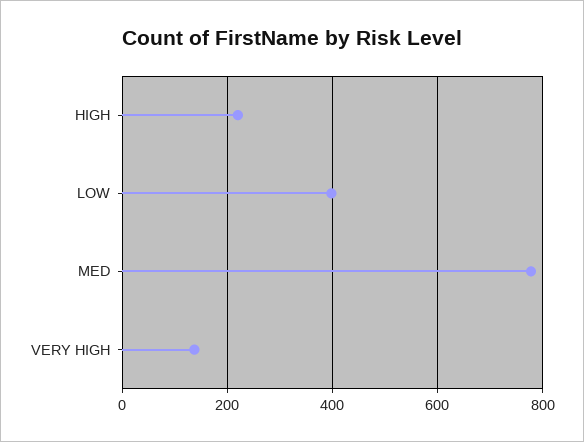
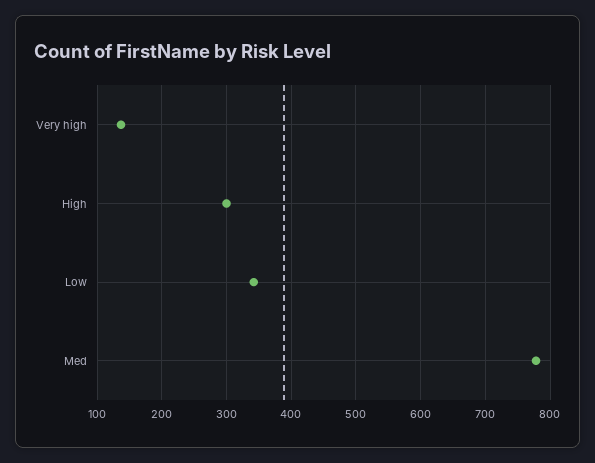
  {
-   "HIGH": 220,
+   "HIGH": 300,
-   "LOW": 400,
+   "LOW": 340,
    "MED": 780,
    "VERY HIGH": 140
  }

